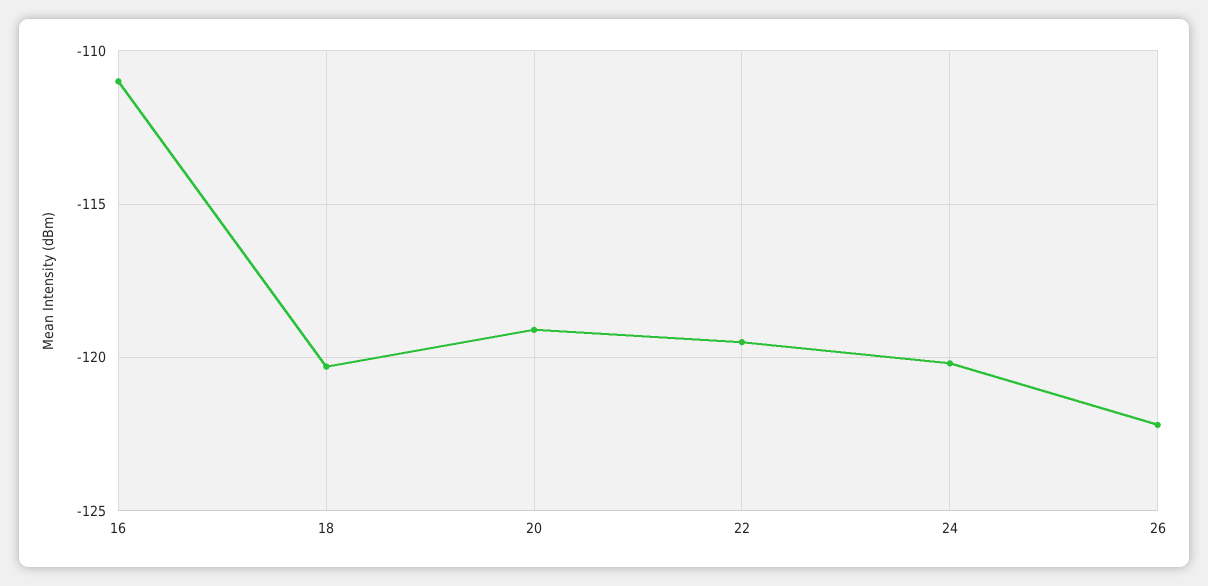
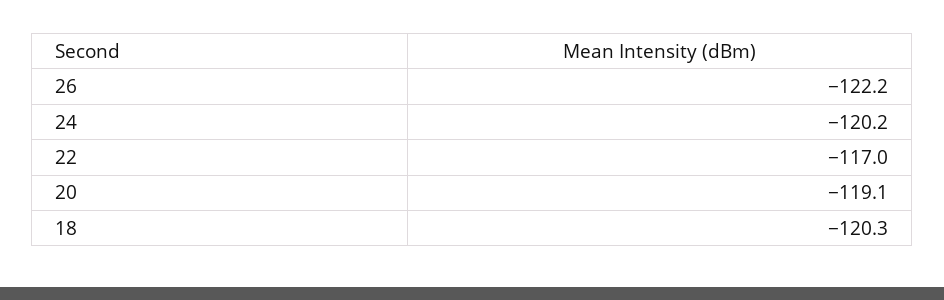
  {
-   "16": -111,
    "18": -120.3,
    "20": -119.1,
-   "22": -119.5,
+   "22": -117,
    "24": -120.2,
    "26": -122.2
  }

